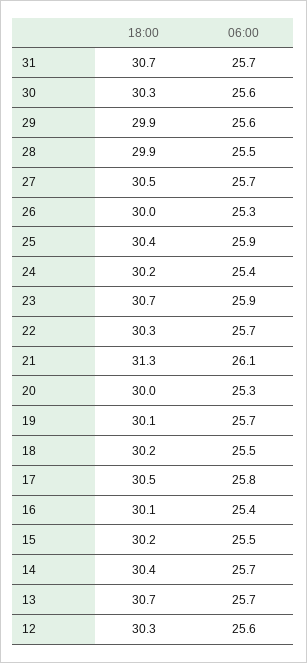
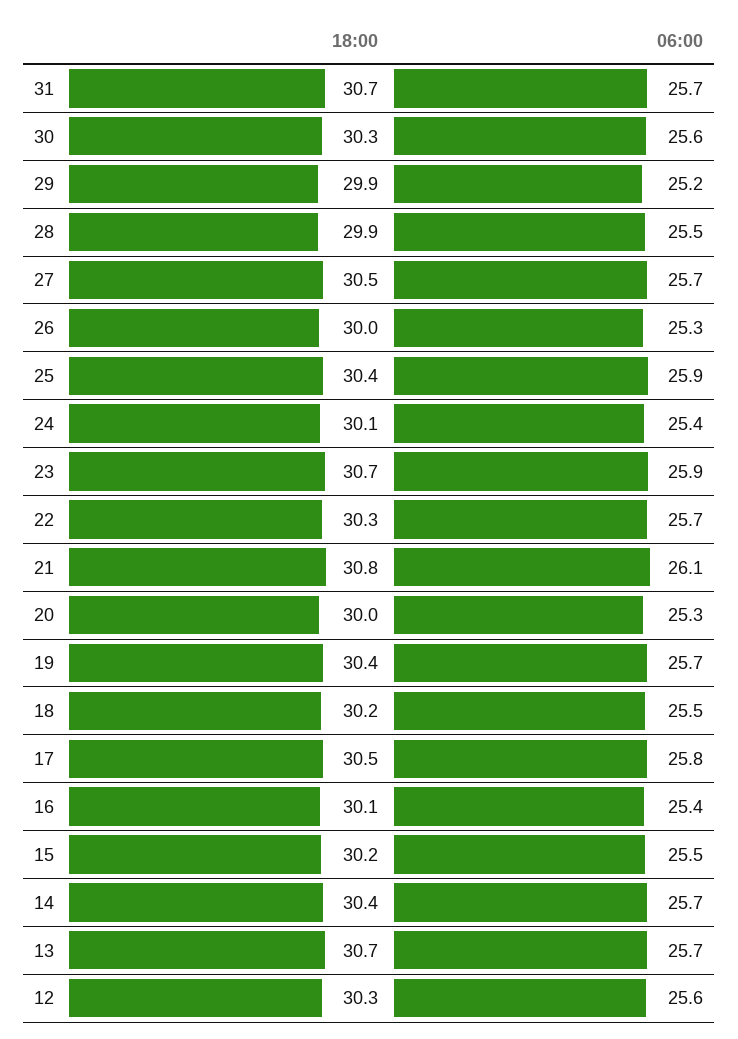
  {
    "18:00": {
      "31": 30.7,
      "30": 30.3,
      "29": 29.9,
      "28": 29.9,
      "27": 30.5,
      "26": 30,
      "25": 30.4,
-     "24": 30.2,
+     "24": 30.1,
      "23": 30.7,
      "22": 30.3,
-     "21": 31.3,
+     "21": 30.8,
      "20": 30,
-     "19": 30.1,
+     "19": 30.4,
      "18": 30.2,
      "17": 30.5,
      "16": 30.1,
      "15": 30.2,
      "14": 30.4,
      "13": 30.7,
      "12": 30.3
    },
    "06:00": {
      "31": 25.7,
      "30": 25.6,
-     "29": 25.6,
+     "29": 25.2,
      "28": 25.5,
      "27": 25.7,
      "26": 25.3,
      "25": 25.9,
      "24": 25.4,
      "23": 25.9,
      "22": 25.7,
      "21": 26.1,
      "20": 25.3,
      "19": 25.7,
      "18": 25.5,
      "17": 25.8,
      "16": 25.4,
      "15": 25.5,
      "14": 25.7,
      "13": 25.7,
      "12": 25.6
    }
  }

